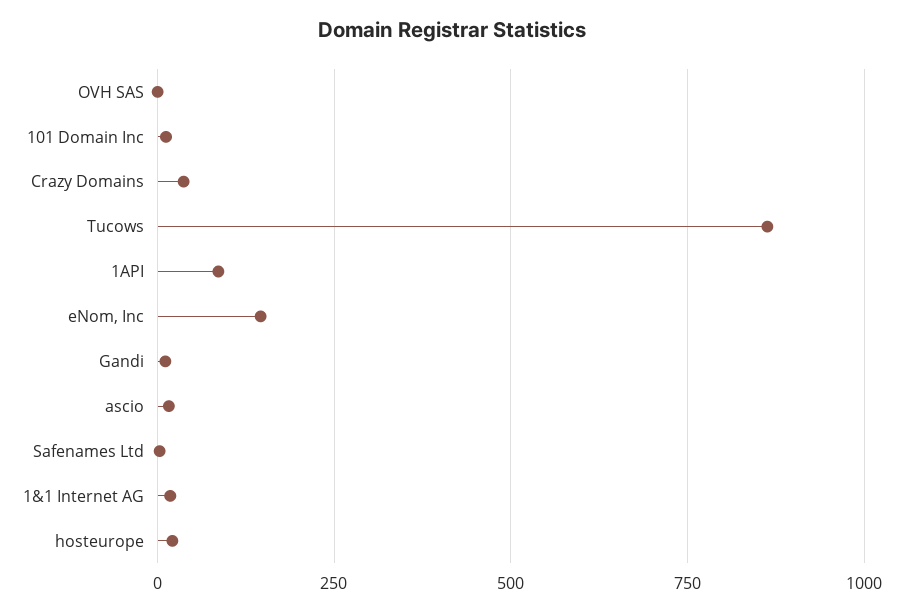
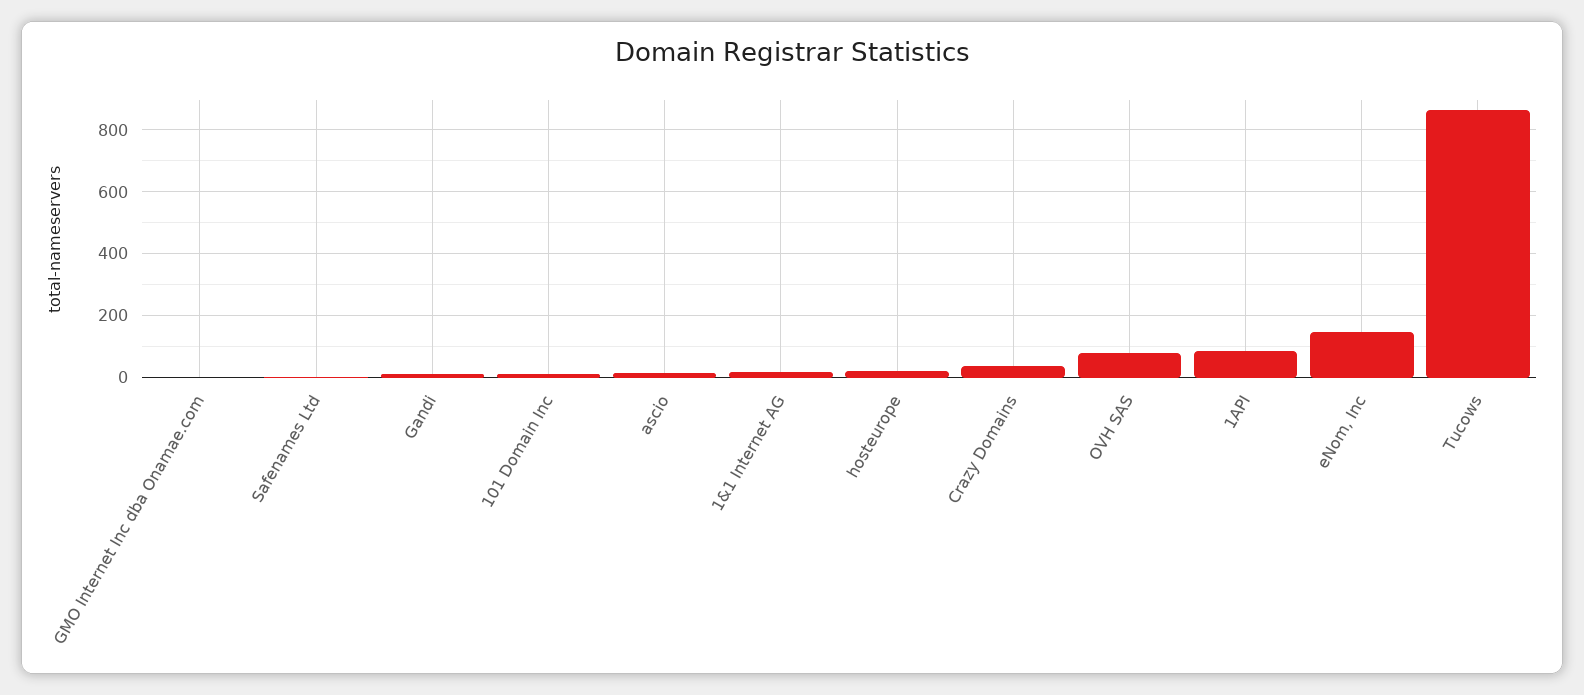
  {
-   "OVH SAS": 0,
+   "OVH SAS": 80,
    "101 Domain Inc": 20,
    "Crazy Domains": 40,
    "Tucows": 860,
    "1API": 80,
    "eNom, Inc": 140,
    "Gandi": 20,
    "ascio": 20,
    "Safenames Ltd": 0,
    "1&1 Internet AG": 20,
-   "hosteurope": 20
+   "hosteurope": 20,
+   "GMO Internet Inc dba Onamae.com": 0
  }

